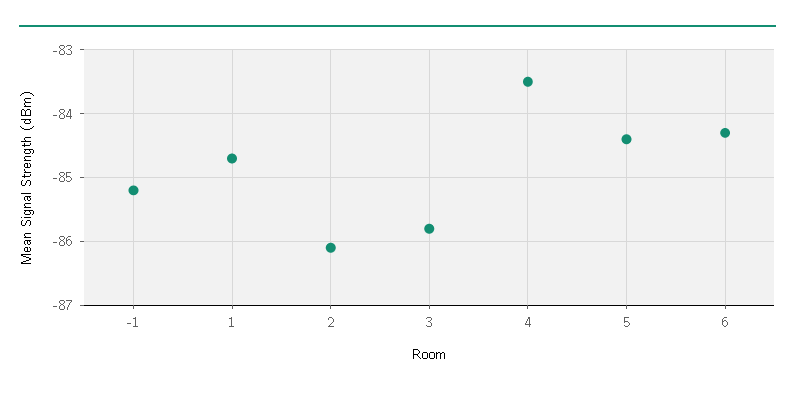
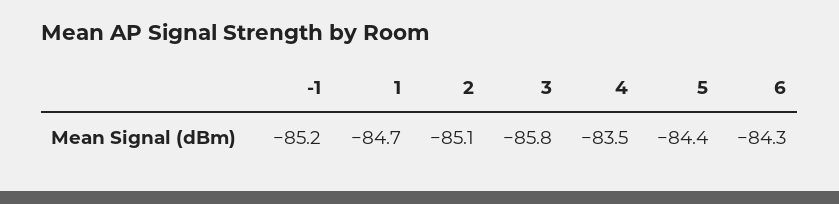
  {
    "-1": -85.2,
    "1": -84.7,
-   "2": -86.1,
+   "2": -85.1,
    "3": -85.8,
    "4": -83.5,
    "5": -84.4,
    "6": -84.3
  }

